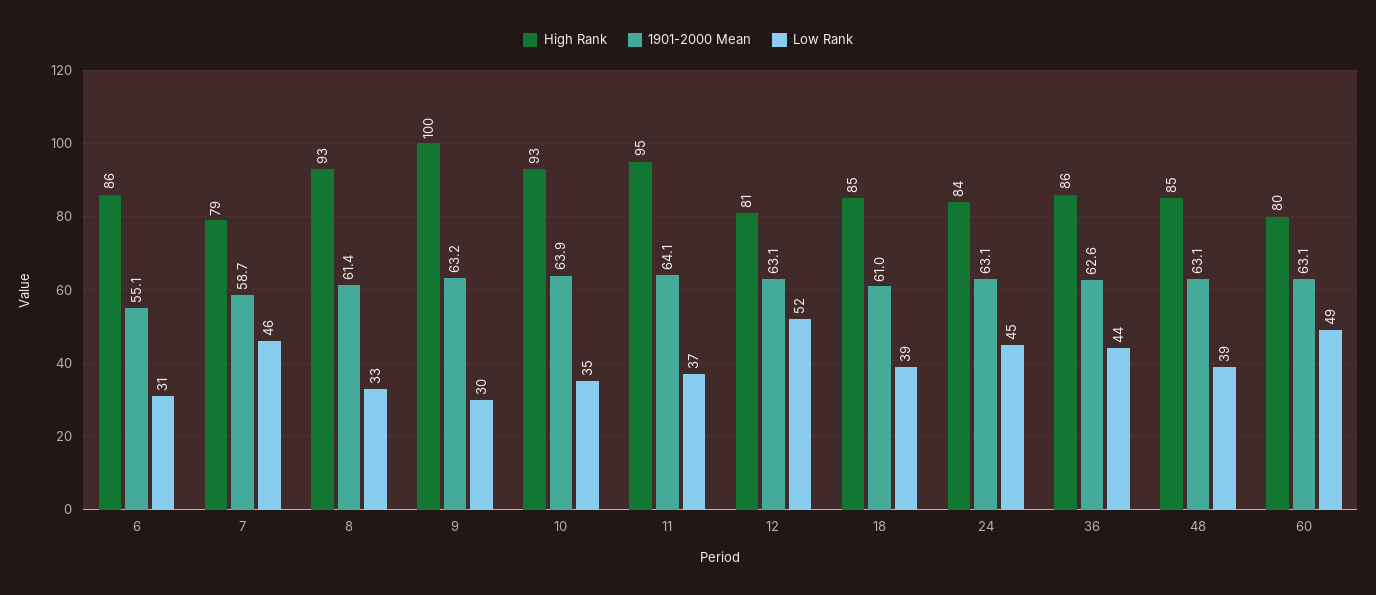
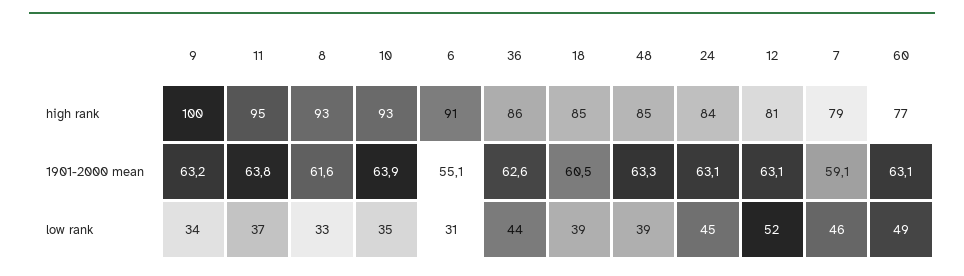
  {
    "High Rank": {
-     "6": 86,
+     "6": 91,
      "7": 79,
      "8": 93,
      "9": 100,
      "10": 93,
      "11": 95,
      "12": 81,
      "18": 85,
      "24": 84,
      "36": 86,
      "48": 85,
-     "60": 80
+     "60": 77
    },
    "1901-2000 Mean": {
      "6": 55.1,
-     "7": 58.7,
+     "7": 59.1,
-     "8": 61.4,
+     "8": 61.6,
      "9": 63.2,
      "10": 63.9,
-     "11": 64.1,
+     "11": 63.8,
      "12": 63.1,
-     "18": 61,
+     "18": 60.5,
      "24": 63.1,
      "36": 62.6,
-     "48": 63.1,
+     "48": 63.3,
      "60": 63.1
    },
    "Low Rank": {
      "6": 31,
      "7": 46,
      "8": 33,
-     "9": 30,
+     "9": 34,
      "10": 35,
      "11": 37,
      "12": 52,
      "18": 39,
      "24": 45,
      "36": 44,
      "48": 39,
      "60": 49
    }
  }

